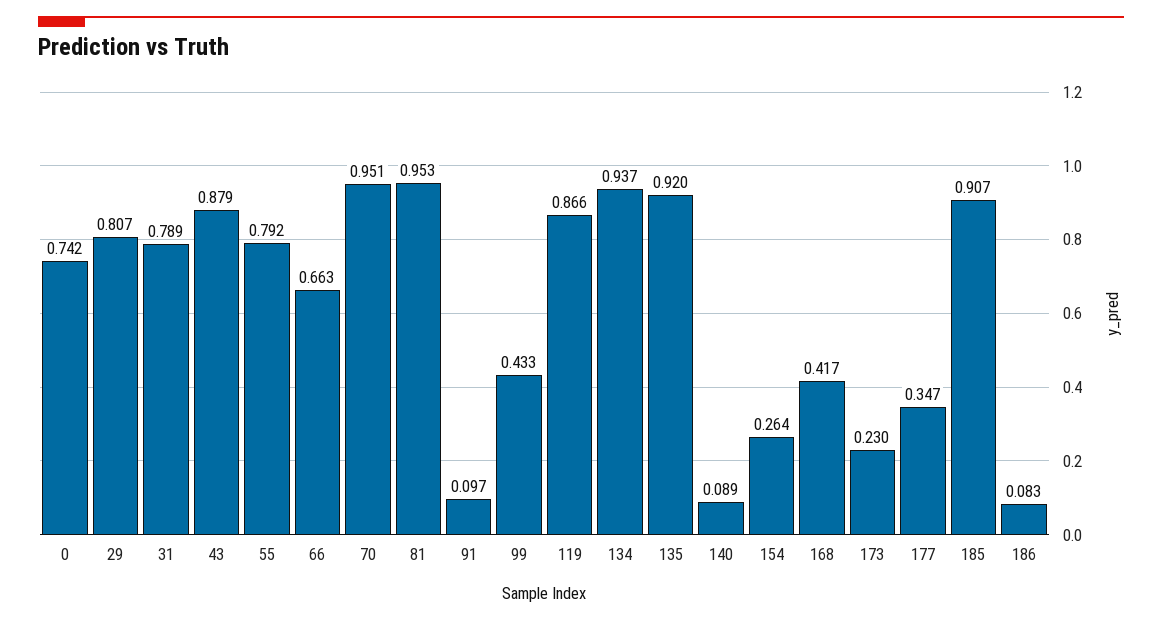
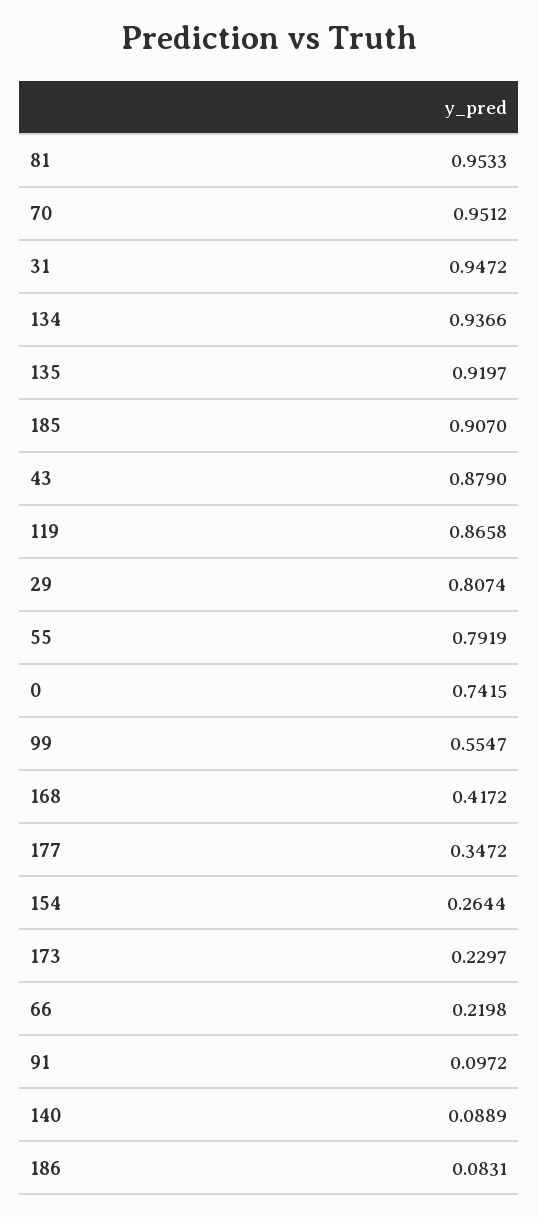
  {
    "0": 0.7415,
    "29": 0.8074,
-   "31": 0.789,
+   "31": 0.9472,
    "43": 0.879,
    "55": 0.7919,
-   "66": 0.663,
+   "66": 0.2198,
    "70": 0.9512,
    "81": 0.9533,
    "91": 0.0972,
-   "99": 0.433,
+   "99": 0.5547,
    "119": 0.8658,
    "134": 0.9366,
    "135": 0.9197,
    "140": 0.0889,
    "154": 0.2644,
    "168": 0.4172,
    "173": 0.2297,
    "177": 0.3472,
    "185": 0.907,
    "186": 0.0831
  }

